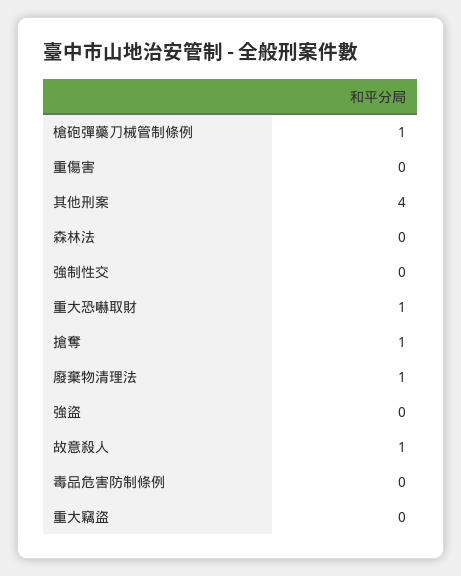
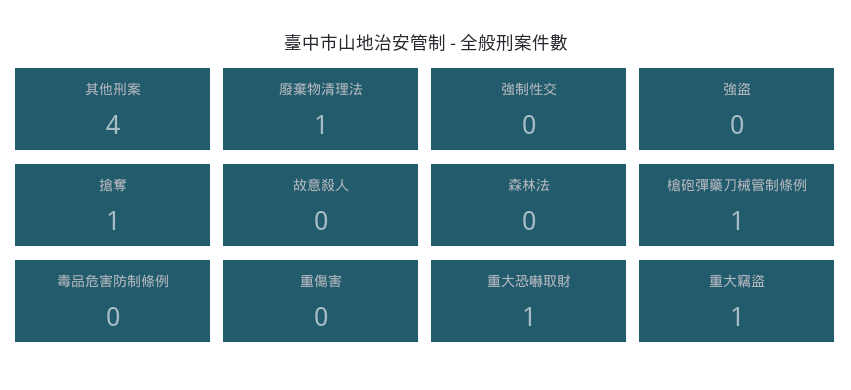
  {
    "槍砲彈藥刀械管制條例": 1,
    "重傷害": 0,
    "其他刑案": 4,
    "森林法": 0,
    "強制性交": 0,
    "重大恐嚇取財": 1,
    "搶奪": 1,
    "廢棄物清理法": 1,
    "強盜": 0,
-   "故意殺人": 1,
+   "故意殺人": 0,
    "毒品危害防制條例": 0,
-   "重大竊盜": 0
+   "重大竊盜": 1
  }

